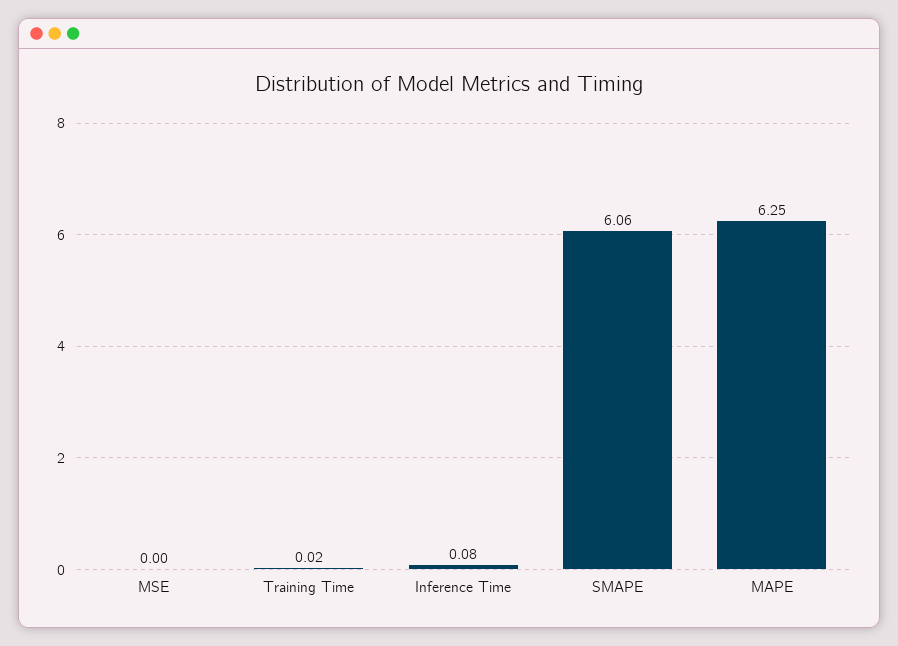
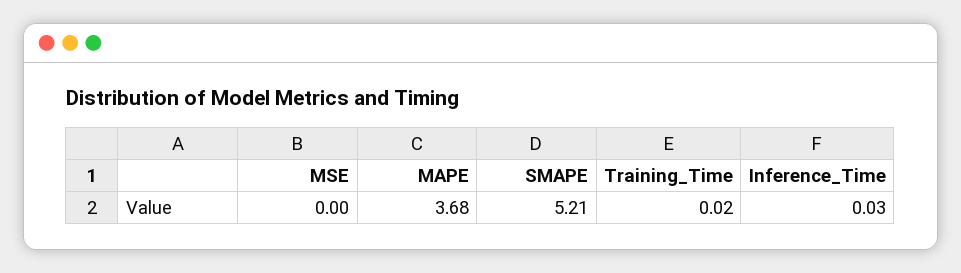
  {
    "MSE": 0,
    "Training Time": 0.02,
-   "Inference Time": 0.08,
+   "Inference Time": 0.03,
-   "SMAPE": 6.06,
+   "SMAPE": 5.21,
-   "MAPE": 6.25
+   "MAPE": 3.68
  }

